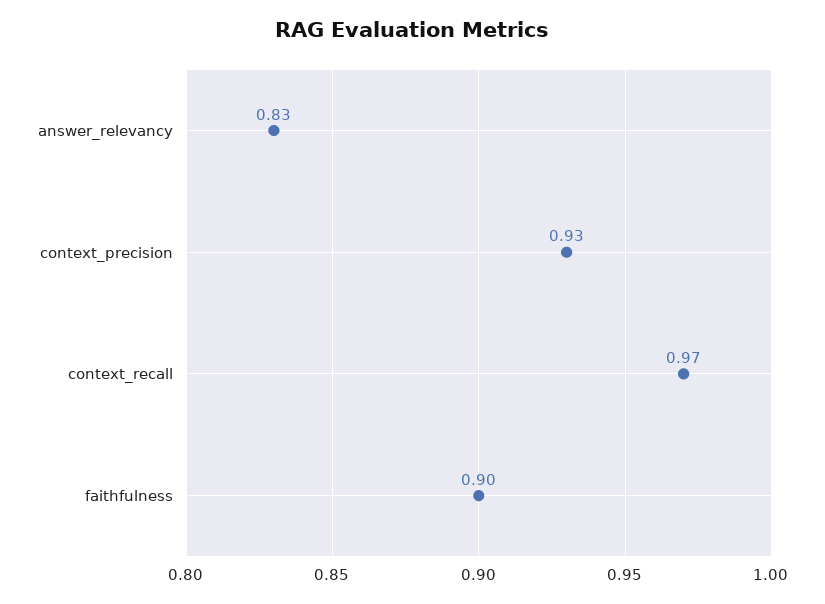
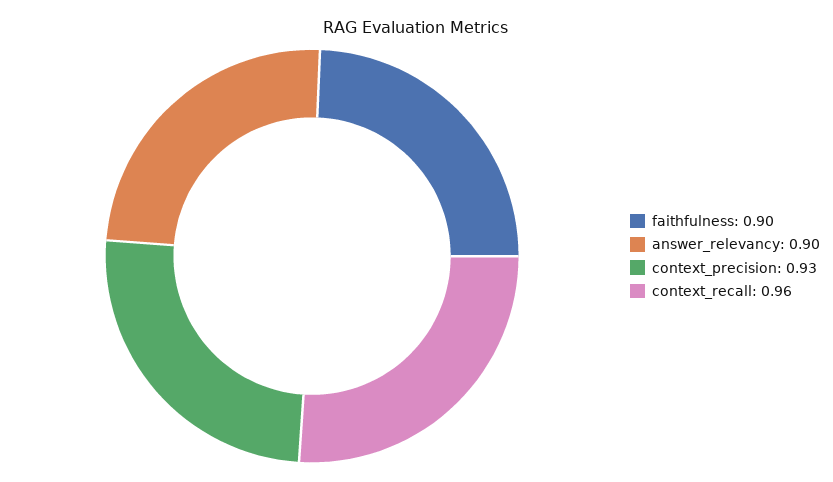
  {
-   "answer_relevancy": 0.83,
+   "answer_relevancy": 0.9,
    "context_precision": 0.93,
-   "context_recall": 0.97,
+   "context_recall": 0.96,
    "faithfulness": 0.9
  }

